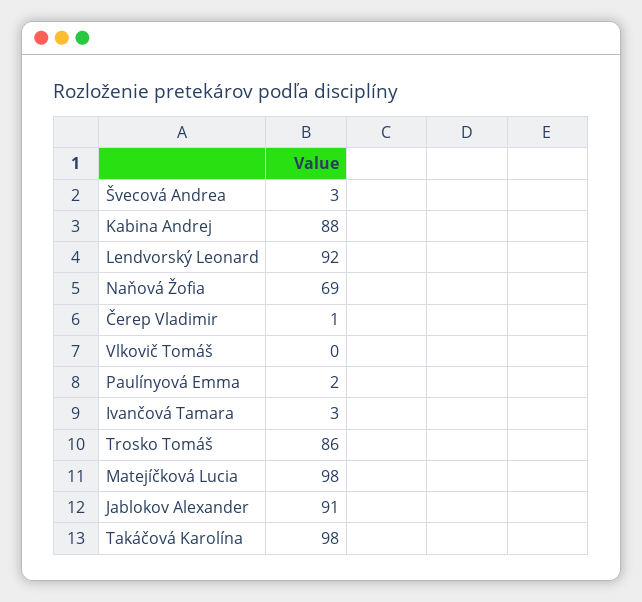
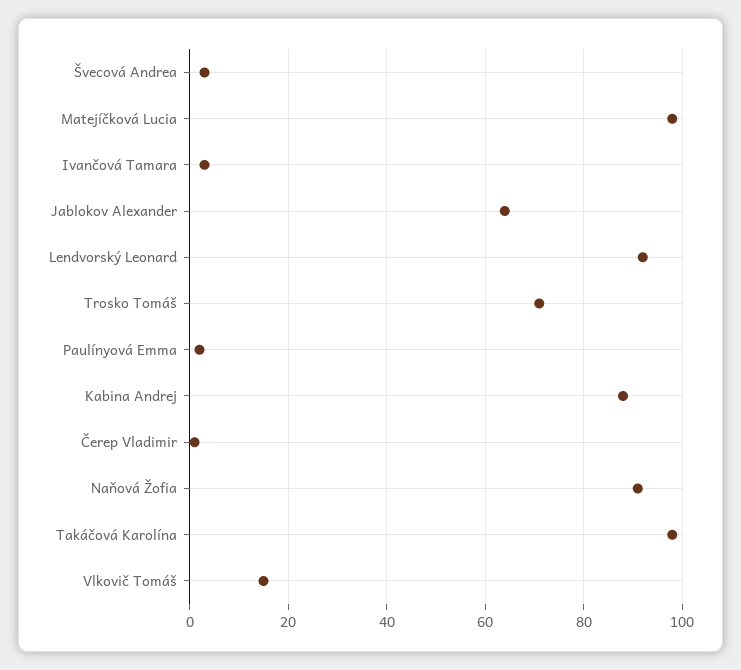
  {
    "Švecová Andrea": 3,
    "Kabina Andrej": 88,
    "Lendvorský Leonard": 92,
-   "Naňová Žofia": 69,
+   "Naňová Žofia": 90,
    "Čerep Vladimir": 1,
-   "Vlkovič Tomáš": 0,
+   "Vlkovič Tomáš": 15,
    "Paulínyová Emma": 2,
    "Ivančová Tamara": 3,
-   "Trosko Tomáš": 86,
+   "Trosko Tomáš": 70,
    "Matejíčková Lucia": 98,
-   "Jablokov Alexander": 91,
+   "Jablokov Alexander": 65,
    "Takáčová Karolína": 98
  }

